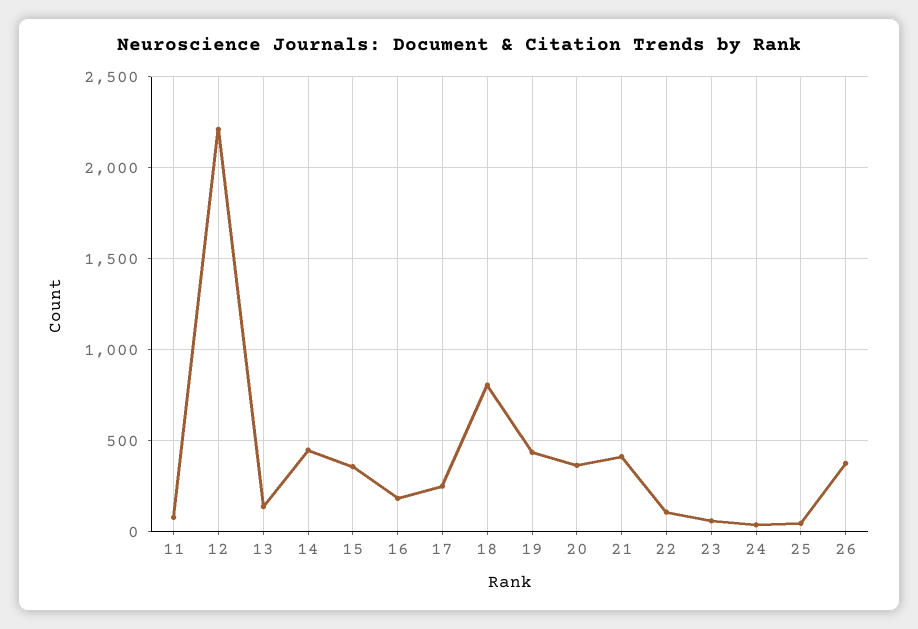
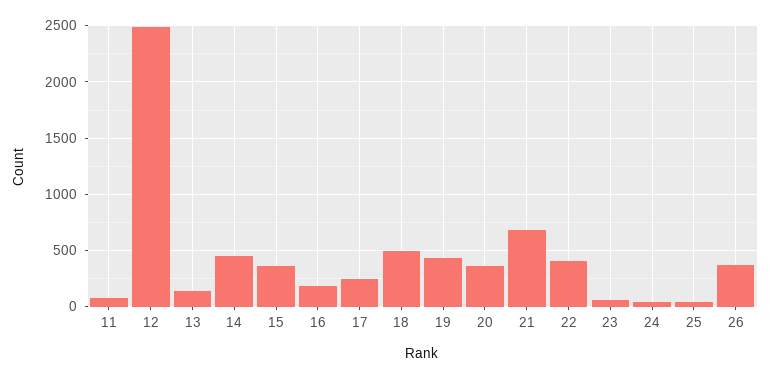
  {
    "11": 100,
-   "12": 2200,
+   "12": 2500,
    "13": 150,
    "14": 450,
    "15": 350,
    "16": 200,
    "17": 250,
-   "18": 800,
+   "18": 500,
    "19": 450,
    "20": 350,
-   "21": 400,
+   "21": 700,
-   "22": 100,
+   "22": 400,
    "23": 50,
    "24": 50,
    "25": 50,
    "26": 400
  }

